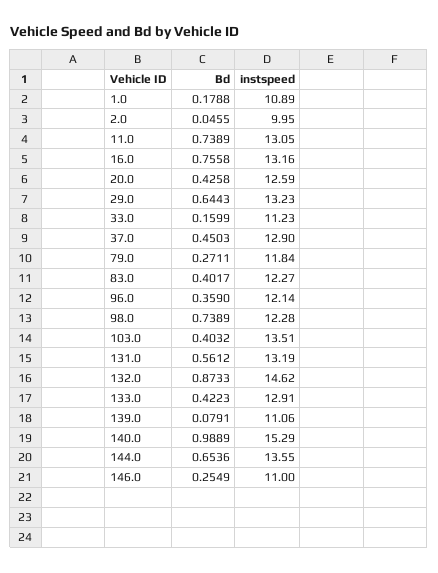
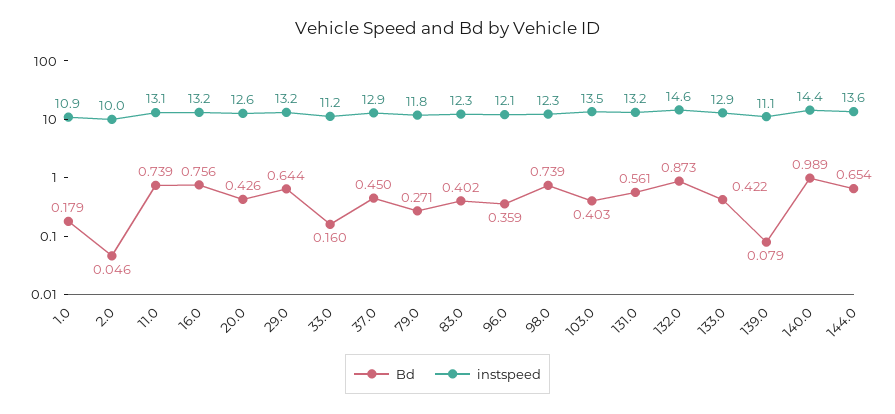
  {
    "Bd": {
      "1.0": 0.1788,
      "2.0": 0.0455,
      "11.0": 0.7389,
      "16.0": 0.7558,
      "20.0": 0.4258,
      "29.0": 0.6443,
      "33.0": 0.1599,
      "37.0": 0.4503,
      "79.0": 0.2711,
      "83.0": 0.4017,
      "96.0": 0.359,
      "98.0": 0.7389,
      "103.0": 0.4032,
      "131.0": 0.5612,
      "132.0": 0.8733,
      "133.0": 0.4223,
      "139.0": 0.0791,
      "140.0": 0.9889,
-     "144.0": 0.6536,
+     "144.0": 0.6536
-     "146.0": 0.2549
    },
    "instspeed": {
      "1.0": 10.89,
      "2.0": 9.95,
      "11.0": 13.05,
      "16.0": 13.16,
      "20.0": 12.59,
      "29.0": 13.23,
      "33.0": 11.23,
      "37.0": 12.9,
      "79.0": 11.84,
      "83.0": 12.27,
      "96.0": 12.14,
      "98.0": 12.28,
      "103.0": 13.51,
      "131.0": 13.19,
      "132.0": 14.62,
      "133.0": 12.91,
      "139.0": 11.06,
-     "140.0": 15.29,
+     "140.0": 14.4,
-     "144.0": 13.55,
+     "144.0": 13.55
-     "146.0": 11
    }
  }

